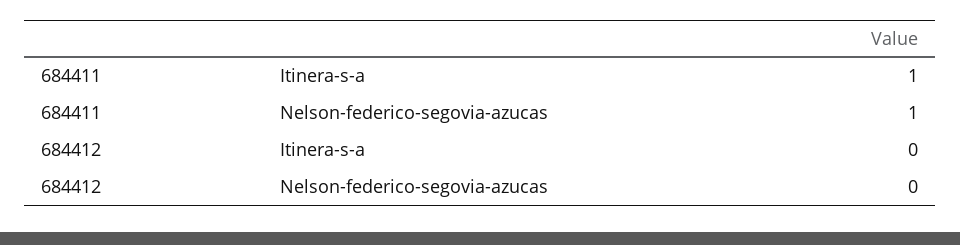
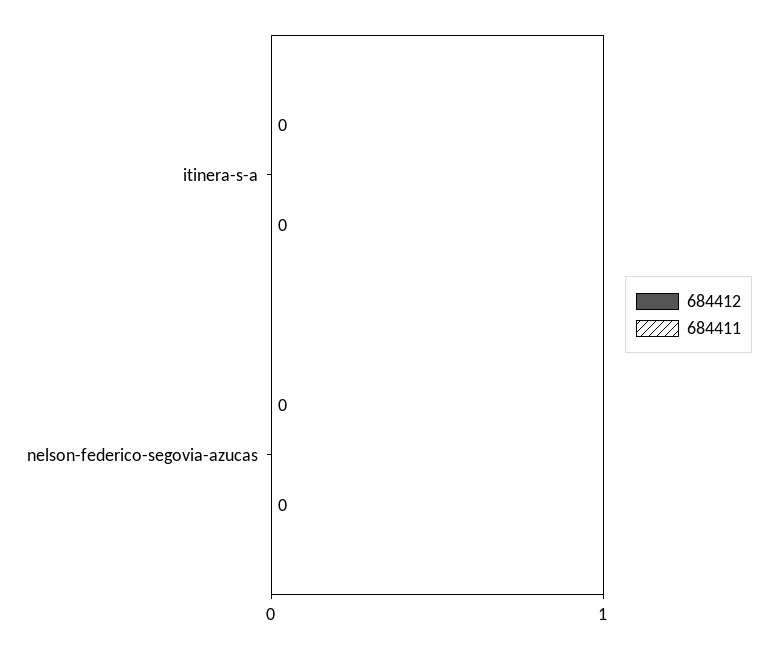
  {
    "684411": {
-     "Itinera-s-a": 1,
+     "Itinera-s-a": 0,
-     "Nelson-federico-segovia-azucas": 1
+     "Nelson-federico-segovia-azucas": 0
    },
    "684412": {
      "Itinera-s-a": 0,
      "Nelson-federico-segovia-azucas": 0
    }
  }

